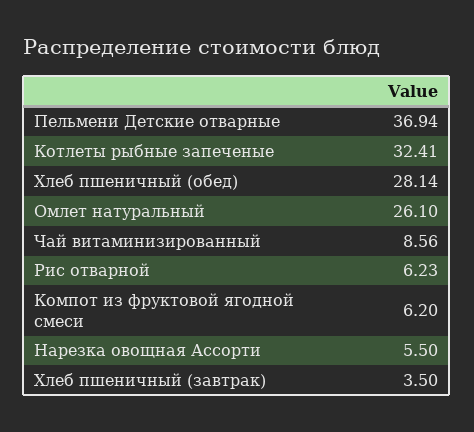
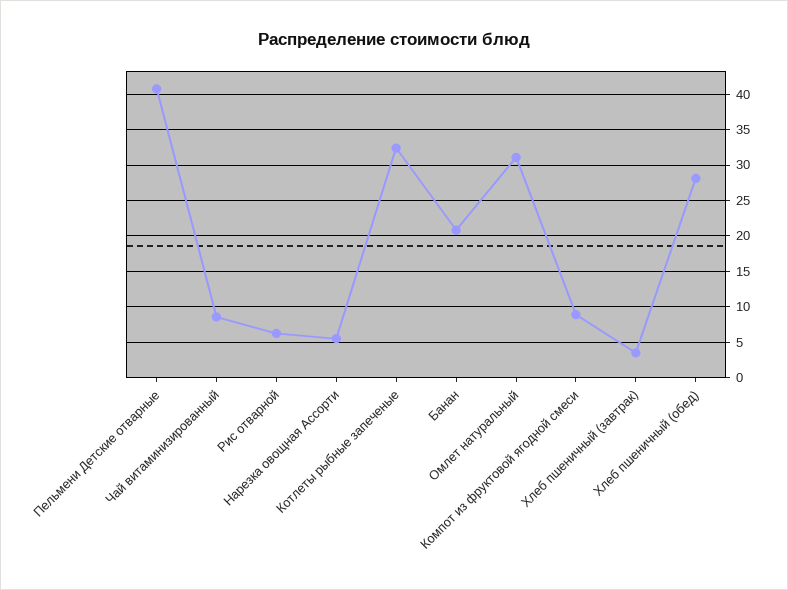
  {
-   "Пельмени Детские отварные": 36.94,
+   "Пельмени Детские отварные": 41,
    "Котлеты рыбные запеченые": 32.41,
    "Хлеб пшеничный (обед)": 28.14,
-   "Омлет натуральный": 26.1,
+   "Омлет натуральный": 31,
    "Чай витаминизированный": 8.56,
    "Рис отварной": 6.23,
-   "Компот из фруктовой ягодной смеси": 6.2,
+   "Компот из фруктовой ягодной смеси": 9,
    "Нарезка овощная Ассорти": 5.5,
-   "Хлеб пшеничный (завтрак)": 3.5
+   "Хлеб пшеничный (завтрак)": 3.5,
+   "Банан": 21
  }

